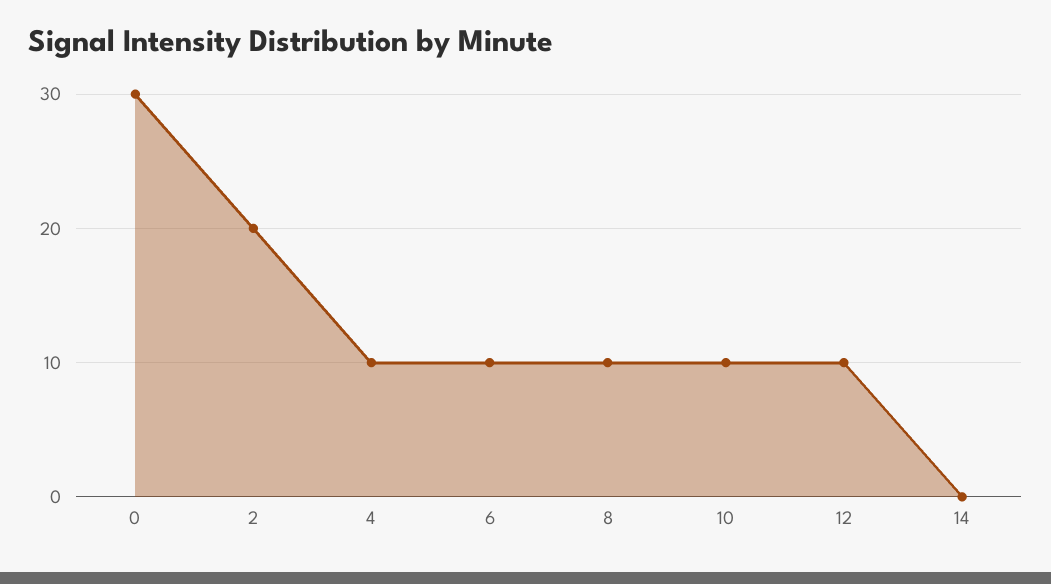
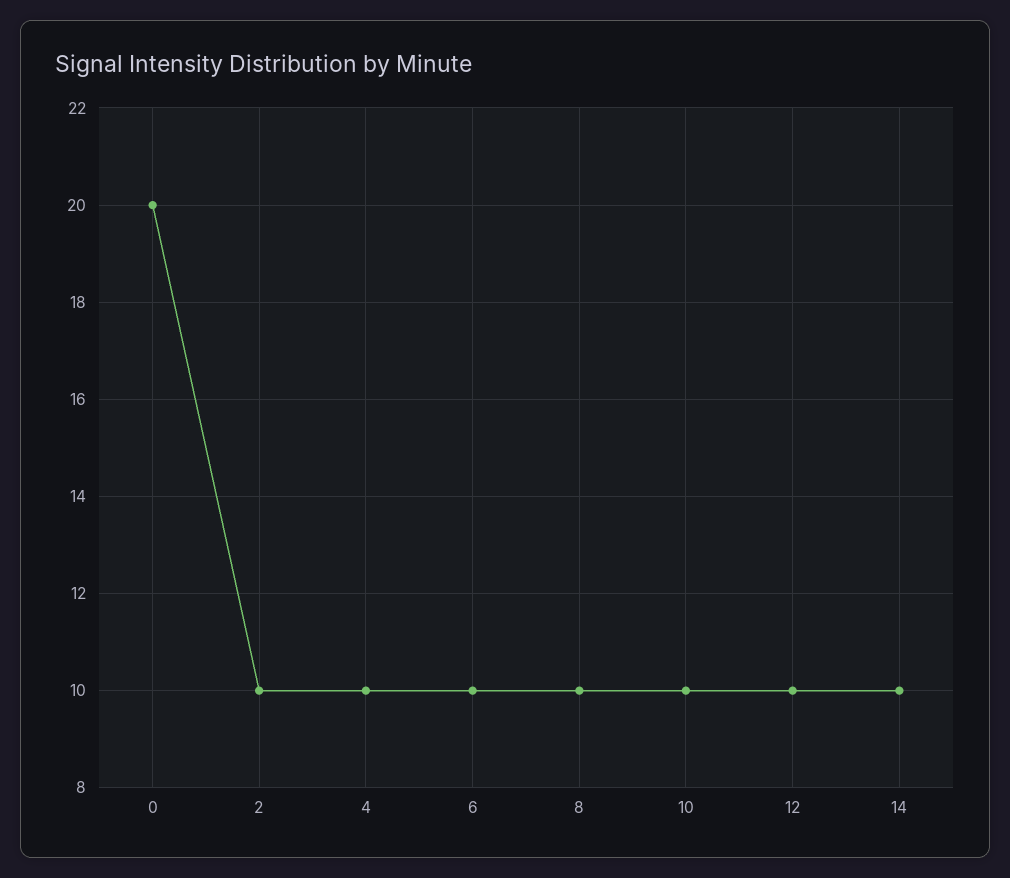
  {
-   "0": 30,
+   "0": 20,
-   "2": 20,
+   "2": 10,
    "4": 10,
    "6": 10,
    "8": 10,
    "10": 10,
    "12": 10,
-   "14": 0
+   "14": 10
  }

